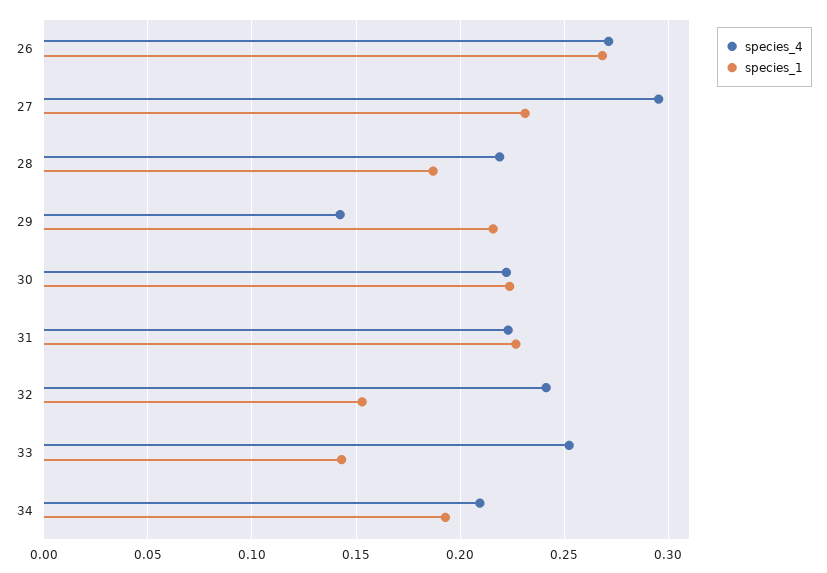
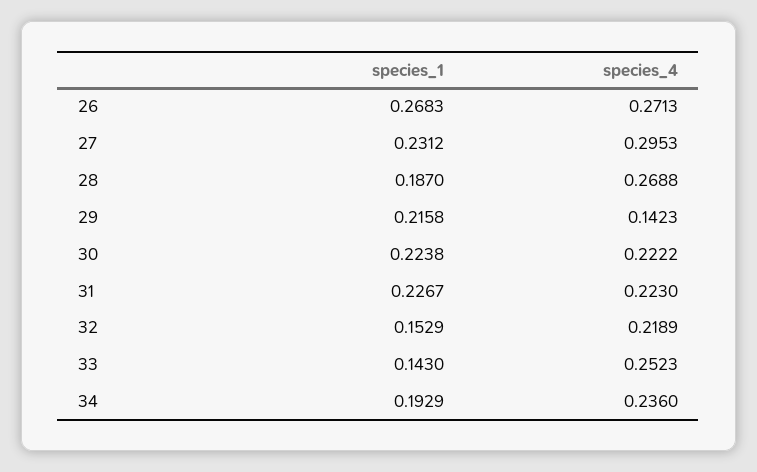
  {
    "species_4": {
      "26": 0.2713,
      "27": 0.2953,
-     "28": 0.22,
+     "28": 0.2688,
      "29": 0.1423,
      "30": 0.2222,
      "31": 0.223,
-     "32": 0.24,
+     "32": 0.2189,
      "33": 0.2523,
-     "34": 0.21
+     "34": 0.236
    },
    "species_1": {
      "26": 0.2683,
      "27": 0.2312,
      "28": 0.187,
      "29": 0.2158,
      "30": 0.2238,
      "31": 0.2267,
      "32": 0.1529,
      "33": 0.143,
      "34": 0.1929
    }
  }

